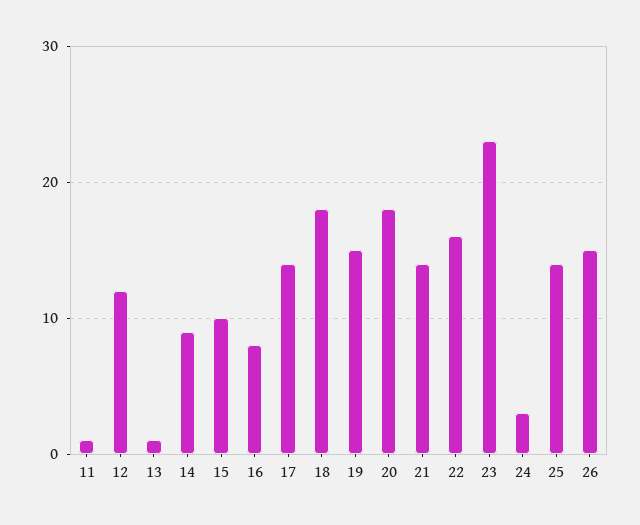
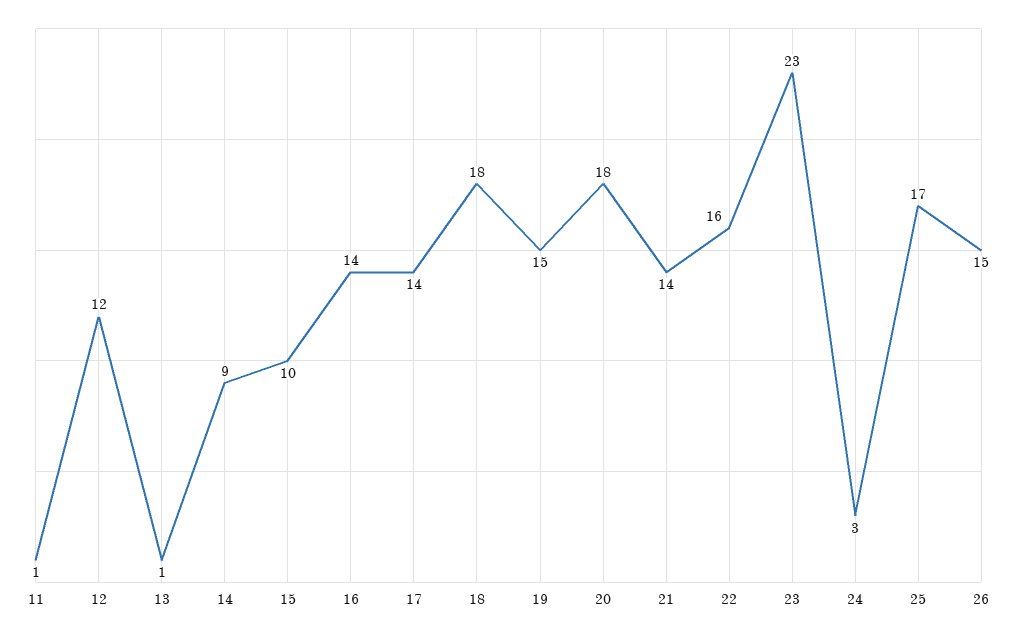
  {
    "11": 1,
    "12": 12,
    "13": 1,
    "14": 9,
    "15": 10,
-   "16": 8,
+   "16": 14,
    "17": 14,
    "18": 18,
    "19": 15,
    "20": 18,
    "21": 14,
    "22": 16,
    "23": 23,
    "24": 3,
-   "25": 14,
+   "25": 17,
    "26": 15
  }

